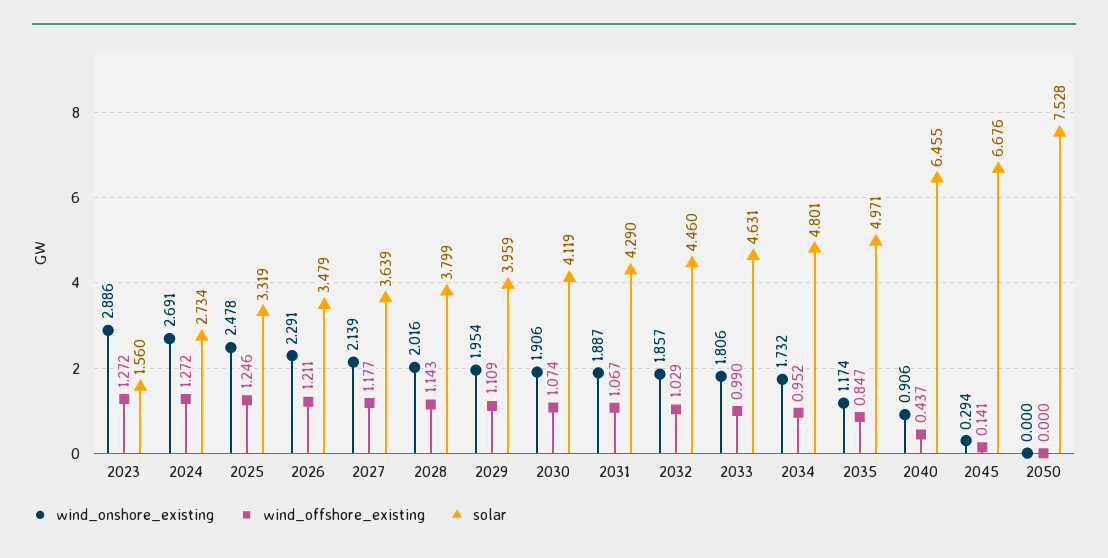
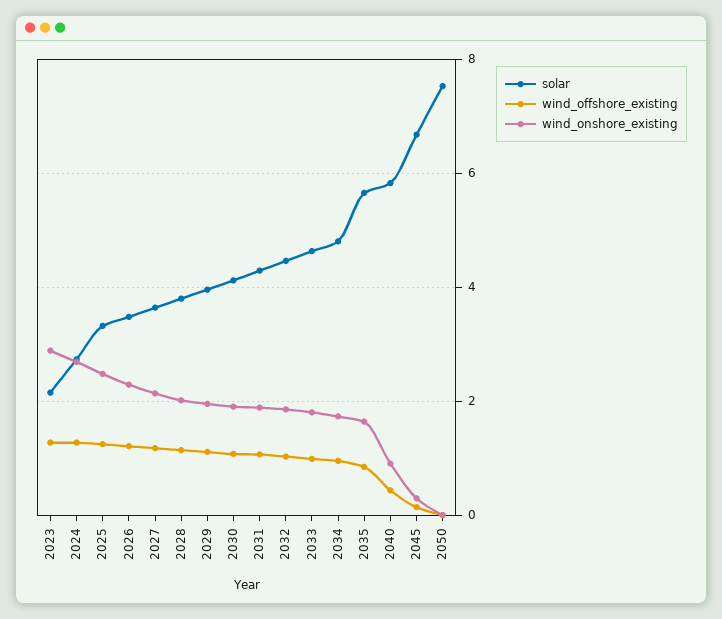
  {
    "wind_onshore_existing": {
      "2023": 2.886,
      "2024": 2.691,
      "2025": 2.478,
      "2026": 2.291,
      "2027": 2.139,
      "2028": 2.016,
      "2029": 1.954,
      "2030": 1.906,
      "2031": 1.887,
      "2032": 1.857,
      "2033": 1.806,
      "2034": 1.732,
-     "2035": 1.174,
+     "2035": 1.6,
      "2040": 0.906,
      "2045": 0.294,
      "2050": 0
    },
    "wind_offshore_existing": {
      "2023": 1.272,
      "2024": 1.272,
      "2025": 1.246,
      "2026": 1.211,
      "2027": 1.177,
      "2028": 1.143,
      "2029": 1.109,
      "2030": 1.074,
      "2031": 1.067,
      "2032": 1.029,
      "2033": 0.99,
      "2034": 0.952,
      "2035": 0.847,
      "2040": 0.437,
      "2045": 0.141,
      "2050": 0
    },
    "solar": {
-     "2023": 1.56,
+     "2023": 2.2,
      "2024": 2.734,
      "2025": 3.319,
      "2026": 3.479,
      "2027": 3.639,
      "2028": 3.799,
      "2029": 3.959,
      "2030": 4.119,
      "2031": 4.29,
      "2032": 4.46,
      "2033": 4.631,
      "2034": 4.801,
-     "2035": 4.971,
+     "2035": 5.6,
-     "2040": 6.455,
+     "2040": 5.8,
      "2045": 6.676,
      "2050": 7.528
    }
  }

